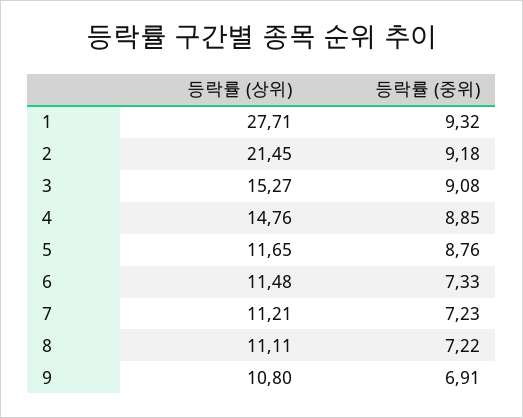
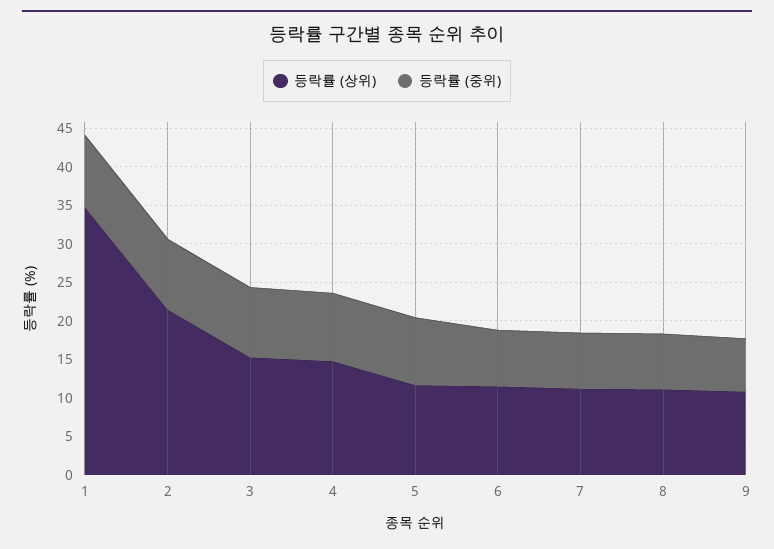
  {
    "등락률 (상위)": {
-     "1": 27.71,
+     "1": 35,
      "2": 21.45,
      "3": 15.27,
      "4": 14.76,
      "5": 11.65,
      "6": 11.48,
      "7": 11.21,
      "8": 11.11,
      "9": 10.8
    },
    "등락률 (중위)": {
      "1": 9.32,
      "2": 9.18,
      "3": 9.08,
      "4": 8.85,
      "5": 8.76,
      "6": 7.33,
      "7": 7.23,
      "8": 7.22,
      "9": 6.91
    }
  }

